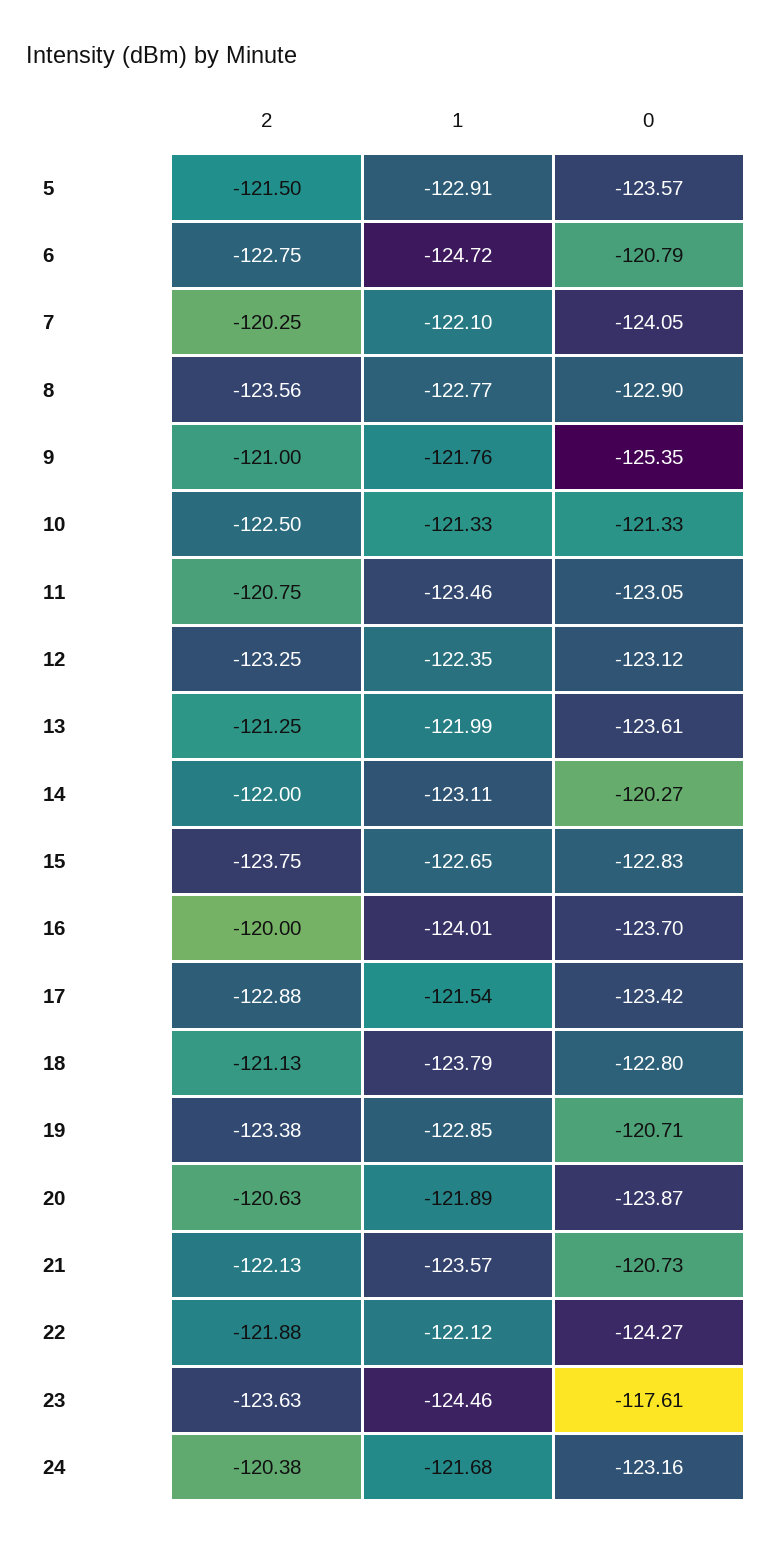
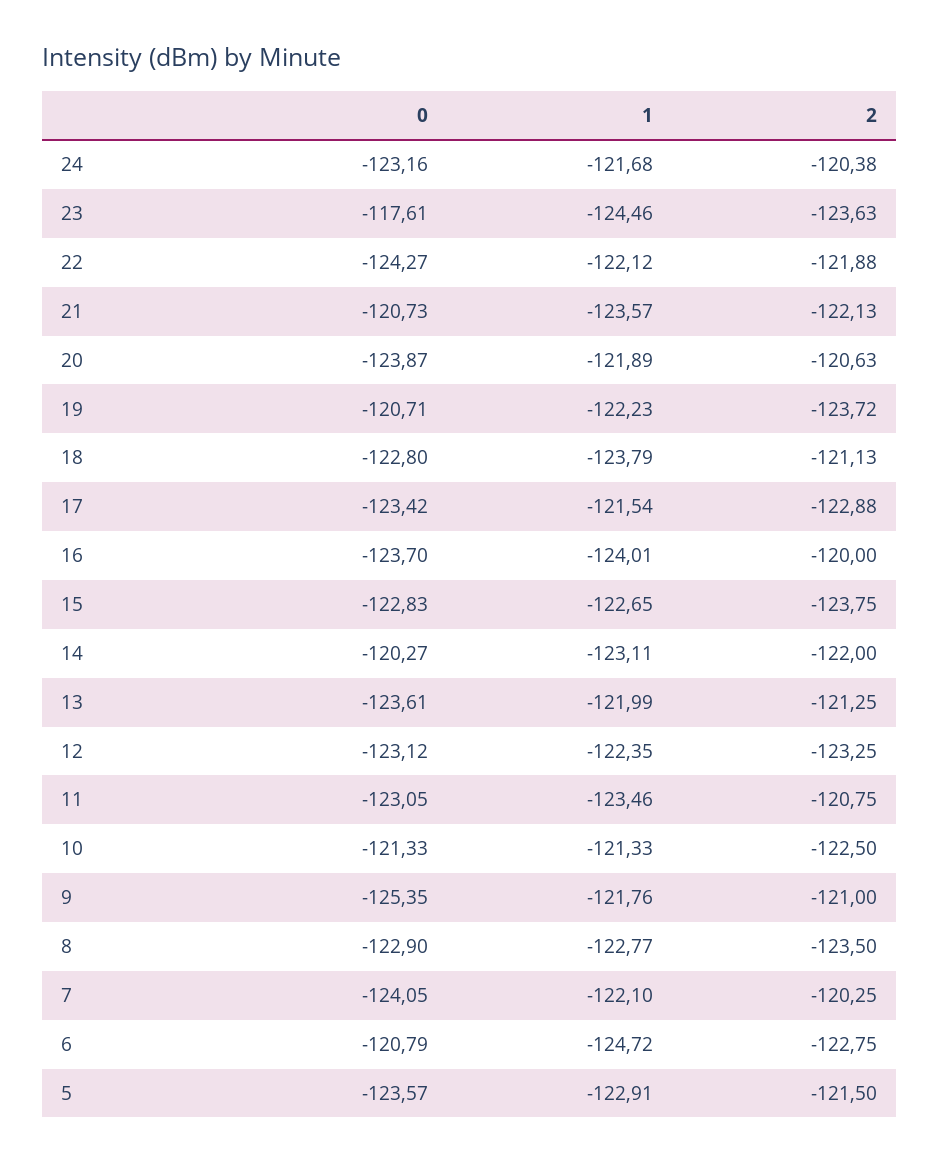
  {
    "2": {
      "5": -121.5,
      "6": -122.75,
      "7": -120.25,
-     "8": -123.56,
+     "8": -123.5,
      "9": -121,
      "10": -122.5,
      "11": -120.75,
      "12": -123.25,
      "13": -121.25,
      "14": -122,
      "15": -123.75,
      "16": -120,
      "17": -122.88,
      "18": -121.13,
-     "19": -123.38,
+     "19": -123.72,
      "20": -120.63,
      "21": -122.13,
      "22": -121.88,
      "23": -123.63,
      "24": -120.38
    },
    "1": {
      "5": -122.91,
      "6": -124.72,
      "7": -122.1,
      "8": -122.77,
      "9": -121.76,
      "10": -121.33,
      "11": -123.46,
      "12": -122.35,
      "13": -121.99,
      "14": -123.11,
      "15": -122.65,
      "16": -124.01,
      "17": -121.54,
      "18": -123.79,
-     "19": -122.85,
+     "19": -122.23,
      "20": -121.89,
      "21": -123.57,
      "22": -122.12,
      "23": -124.46,
      "24": -121.68
    },
    "0": {
      "5": -123.57,
      "6": -120.79,
      "7": -124.05,
      "8": -122.9,
      "9": -125.35,
      "10": -121.33,
      "11": -123.05,
      "12": -123.12,
      "13": -123.61,
      "14": -120.27,
      "15": -122.83,
      "16": -123.7,
      "17": -123.42,
      "18": -122.8,
      "19": -120.71,
      "20": -123.87,
      "21": -120.73,
      "22": -124.27,
      "23": -117.61,
      "24": -123.16
    }
  }

